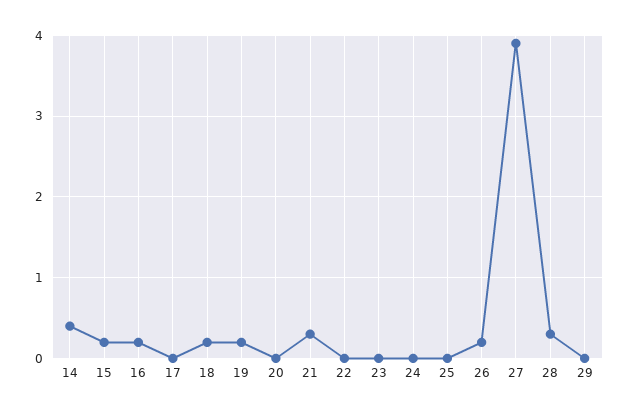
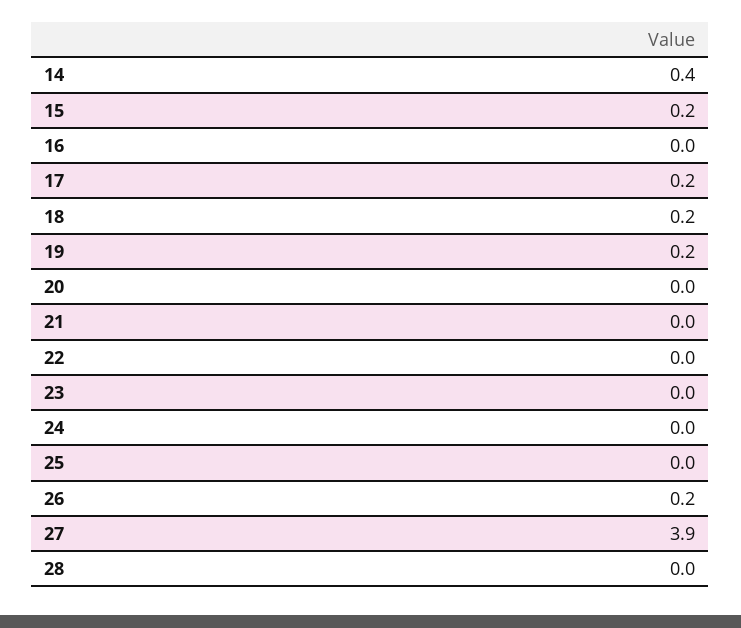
  {
    "14": 0.4,
    "15": 0.2,
-   "16": 0.2,
+   "16": 0,
-   "17": 0,
+   "17": 0.2,
    "18": 0.2,
    "19": 0.2,
    "20": 0,
-   "21": 0.3,
+   "21": 0,
    "22": 0,
    "23": 0,
    "24": 0,
    "25": 0,
    "26": 0.2,
    "27": 3.9,
-   "28": 0.3,
+   "28": 0
-   "29": 0
  }

